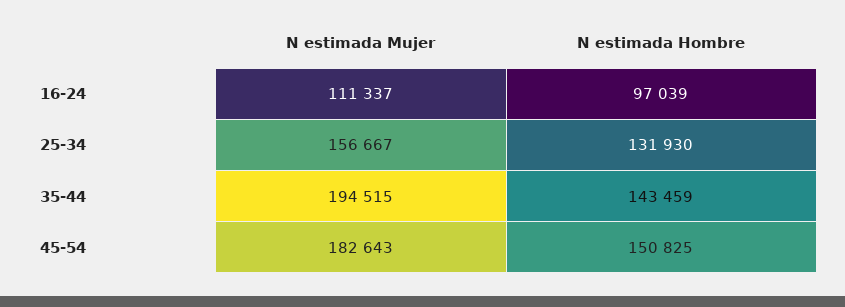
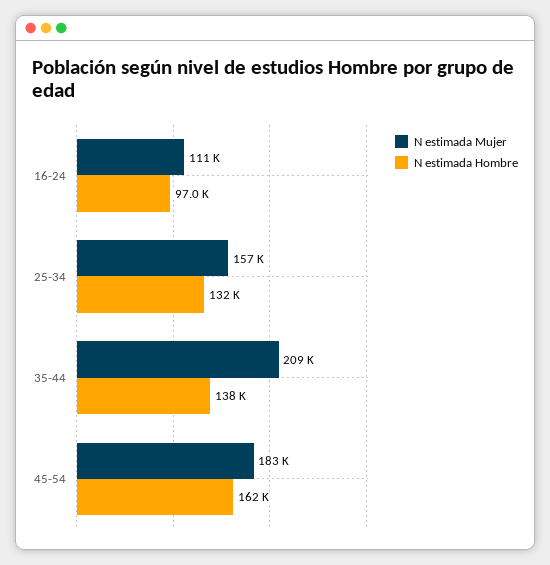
  {
    "N estimada Mujer": {
      "16-24": 111337,
      "25-34": 156667,
-     "35-44": 194515,
+     "35-44": 209000,
      "45-54": 182643
    },
    "N estimada Hombre": {
      "16-24": 97039,
      "25-34": 131930,
-     "35-44": 143459,
+     "35-44": 138000,
-     "45-54": 150825
+     "45-54": 162000
    }
  }

